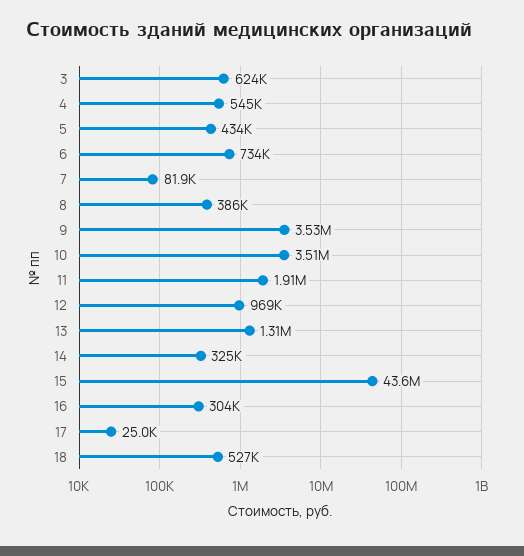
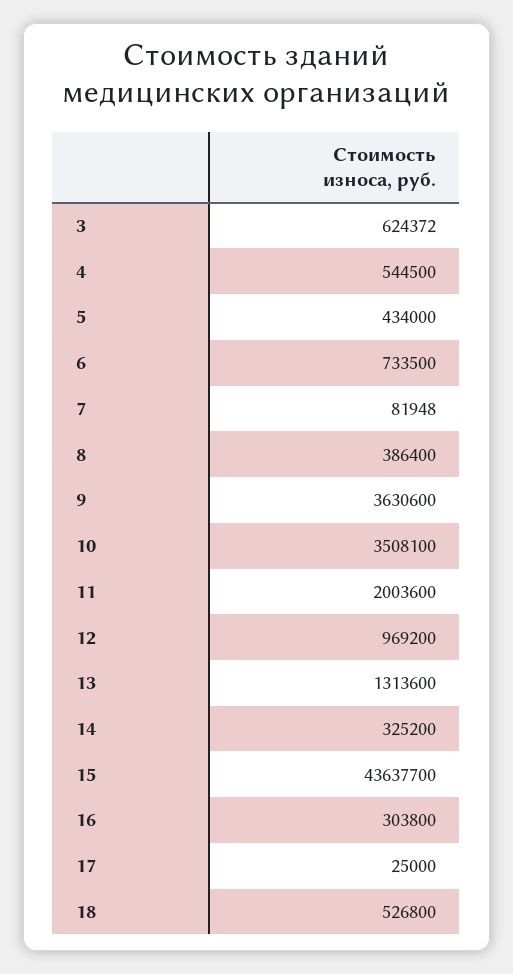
  {
    "3": 624372,
    "4": 544500,
    "5": 434000,
    "6": 733500,
    "7": 81948,
    "8": 386400,
-   "9": 3530000,
+   "9": 3630600,
    "10": 3508100,
-   "11": 1910000,
+   "11": 2003600,
    "12": 969200,
    "13": 1313600,
    "14": 325200,
    "15": 43637700,
    "16": 303800,
    "17": 25000,
    "18": 526800
  }

